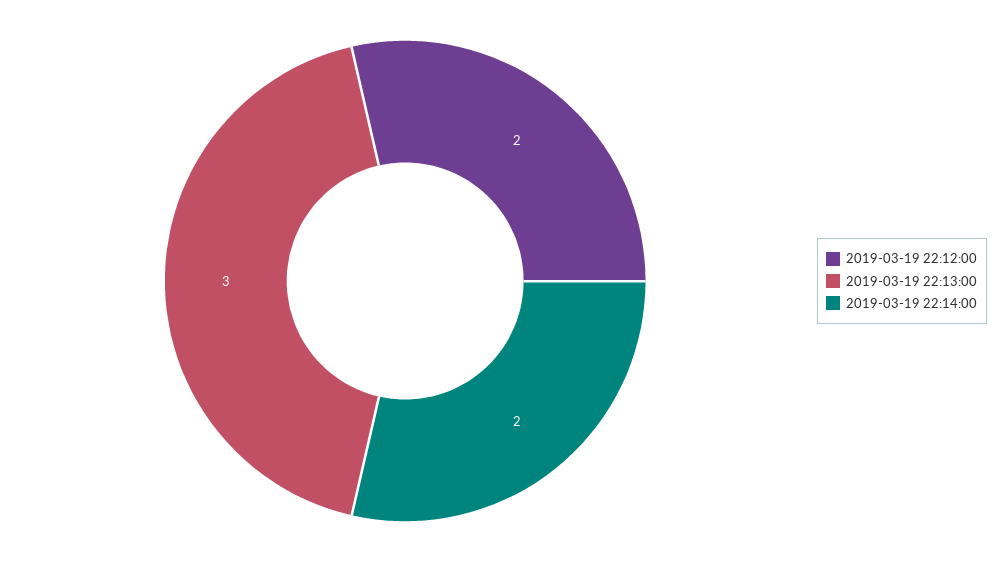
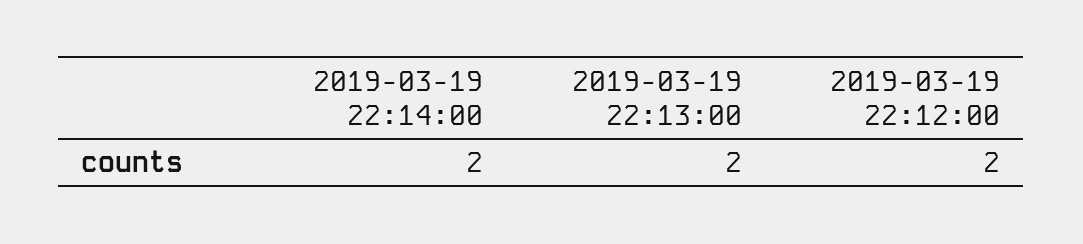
  {
    "2019-03-19 22:12:00": 2,
-   "2019-03-19 22:13:00": 3,
+   "2019-03-19 22:13:00": 2,
    "2019-03-19 22:14:00": 2
  }

